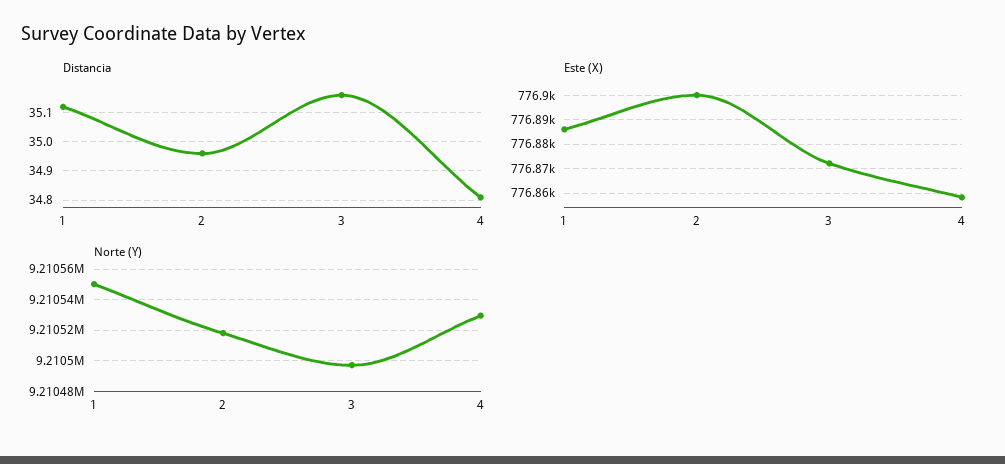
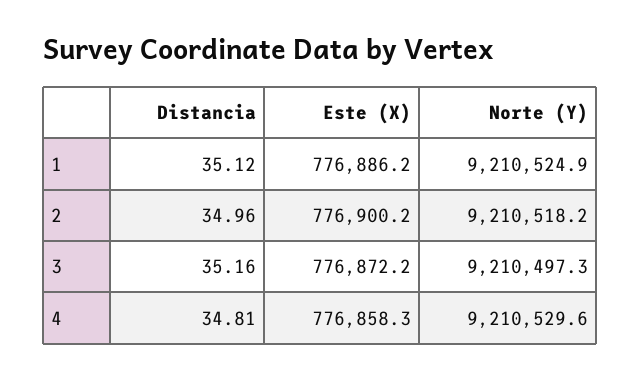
  {
    "Distancia": {
      "1": 35.12,
      "2": 34.96,
      "3": 35.16,
      "4": 34.81
    },
    "Este (X)": {
      "1": 776886.2,
      "2": 776900.2,
      "3": 776872.2,
      "4": 776858.3
    },
    "Norte (Y)": {
-     "1": 9210550,
+     "1": 9210524.9,
      "2": 9210518.2,
      "3": 9210497.3,
      "4": 9210529.6
    }
  }

